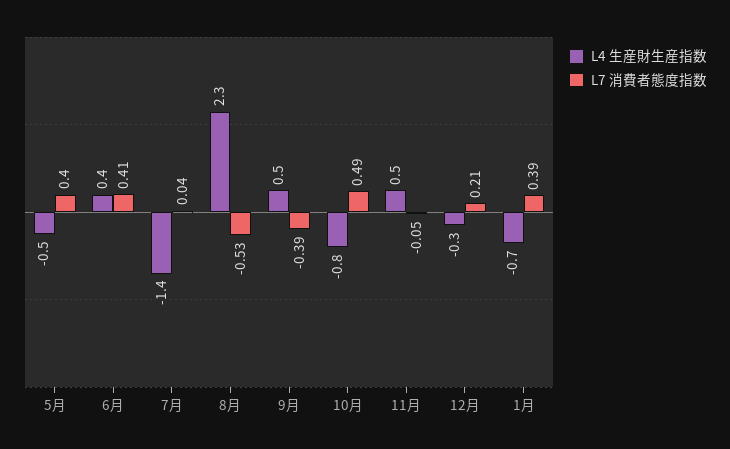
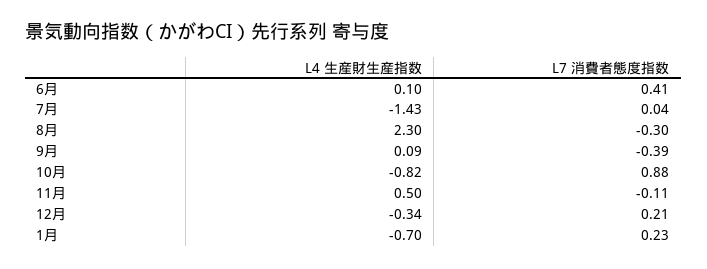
  {
    "L4 生産財生産指数": {
-     "5月": -0.5,
-     "6月": 0.4,
+     "6月": 0.1,
      "7月": -1.43,
      "8月": 2.3,
-     "9月": 0.5,
+     "9月": 0.09,
      "10月": -0.82,
      "11月": 0.5,
      "12月": -0.34,
      "1月": -0.7
    },
    "L7 消費者態度指数": {
-     "5月": 0.4,
      "6月": 0.41,
      "7月": 0.04,
-     "8月": -0.53,
+     "8月": -0.3,
      "9月": -0.39,
-     "10月": 0.49,
+     "10月": 0.88,
-     "11月": -0.05,
+     "11月": -0.11,
      "12月": 0.21,
-     "1月": 0.39
+     "1月": 0.23
    }
  }

